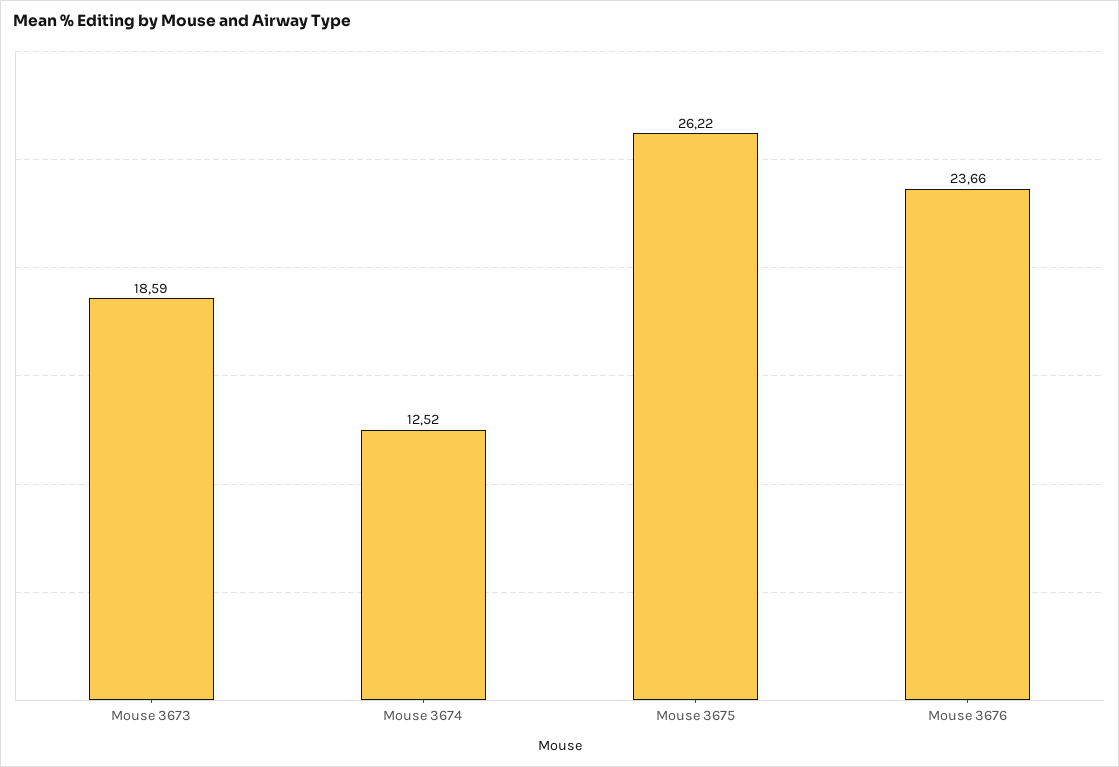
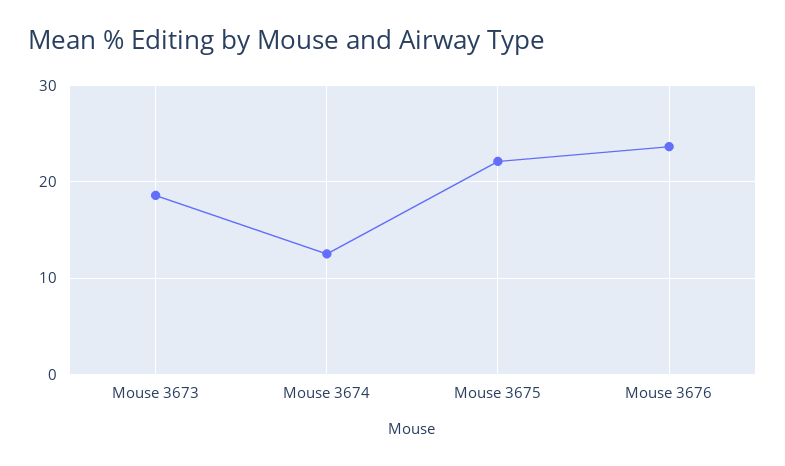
  {
    "Mouse 3673": 18.59,
    "Mouse 3674": 12.52,
-   "Mouse 3675": 26.22,
+   "Mouse 3675": 22,
    "Mouse 3676": 23.66
  }

